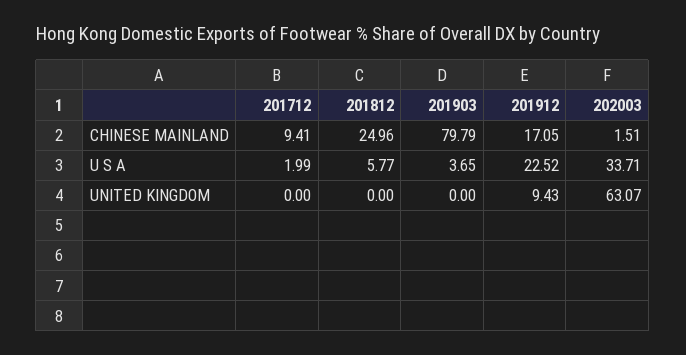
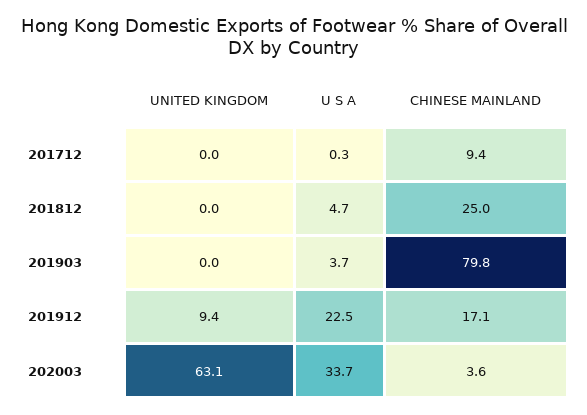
  {
    "201712": {
      "CHINESE MAINLAND": 9.41,
-     "U S A": 1.99,
+     "U S A": 0.3,
      "UNITED KINGDOM": 0
    },
    "201812": {
      "CHINESE MAINLAND": 24.96,
-     "U S A": 5.77,
+     "U S A": 4.7,
      "UNITED KINGDOM": 0
    },
    "201903": {
      "CHINESE MAINLAND": 79.79,
      "U S A": 3.65,
      "UNITED KINGDOM": 0
    },
    "201912": {
      "CHINESE MAINLAND": 17.05,
      "U S A": 22.52,
      "UNITED KINGDOM": 9.43
    },
    "202003": {
-     "CHINESE MAINLAND": 1.51,
+     "CHINESE MAINLAND": 3.6,
      "U S A": 33.71,
      "UNITED KINGDOM": 63.07
    }
  }

